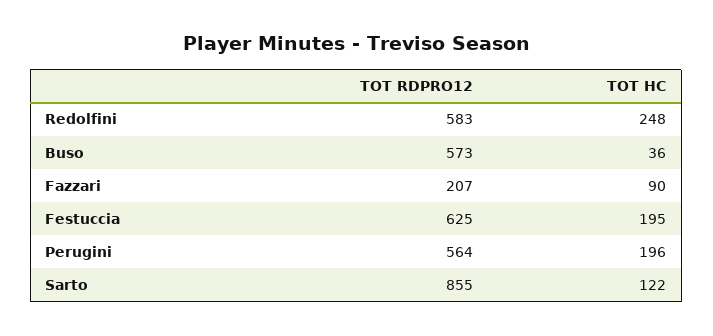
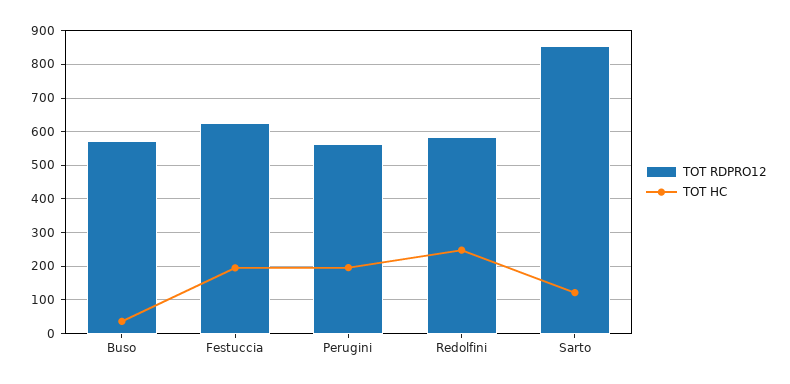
  {
    "TOT RDPRO12": {
      "Redolfini": 583,
      "Buso": 573,
-     "Fazzari": 207,
      "Festuccia": 625,
      "Perugini": 564,
      "Sarto": 855
    },
    "TOT HC": {
      "Redolfini": 248,
      "Buso": 36,
-     "Fazzari": 90,
      "Festuccia": 195,
      "Perugini": 196,
      "Sarto": 122
    }
  }

